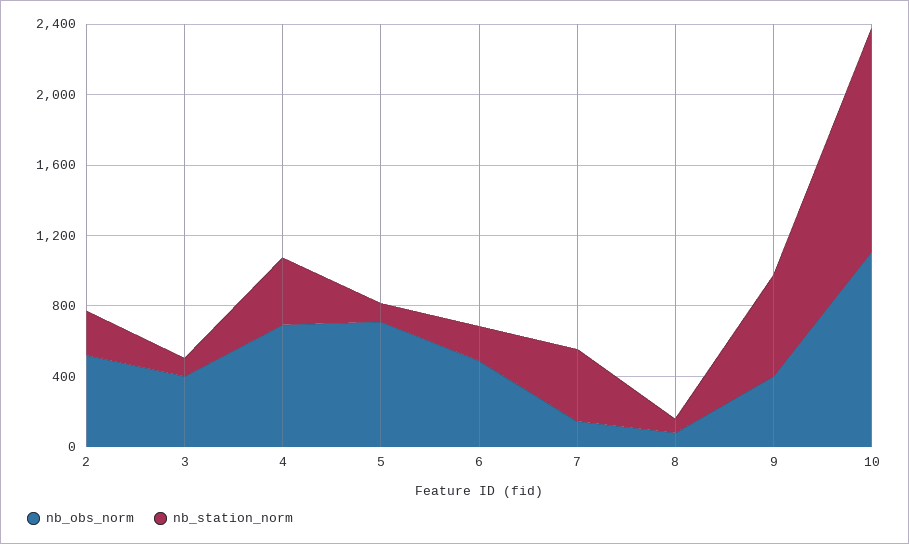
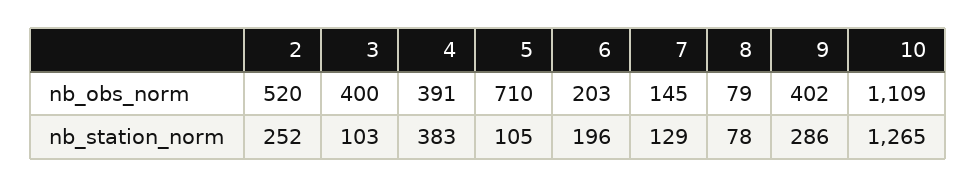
  {
    "nb_obs_norm": {
      "2": 520,
      "3": 400,
-     "4": 700,
+     "4": 391,
      "5": 710,
-     "6": 500,
+     "6": 203,
      "7": 145,
      "8": 79,
      "9": 402,
      "10": 1109
    },
    "nb_station_norm": {
      "2": 252,
      "3": 103,
      "4": 383,
      "5": 105,
      "6": 196,
-     "7": 400,
+     "7": 129,
      "8": 78,
-     "9": 600,
+     "9": 286,
      "10": 1265
    }
  }

